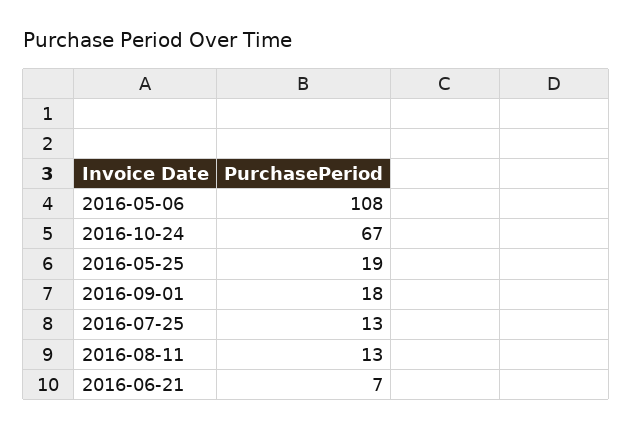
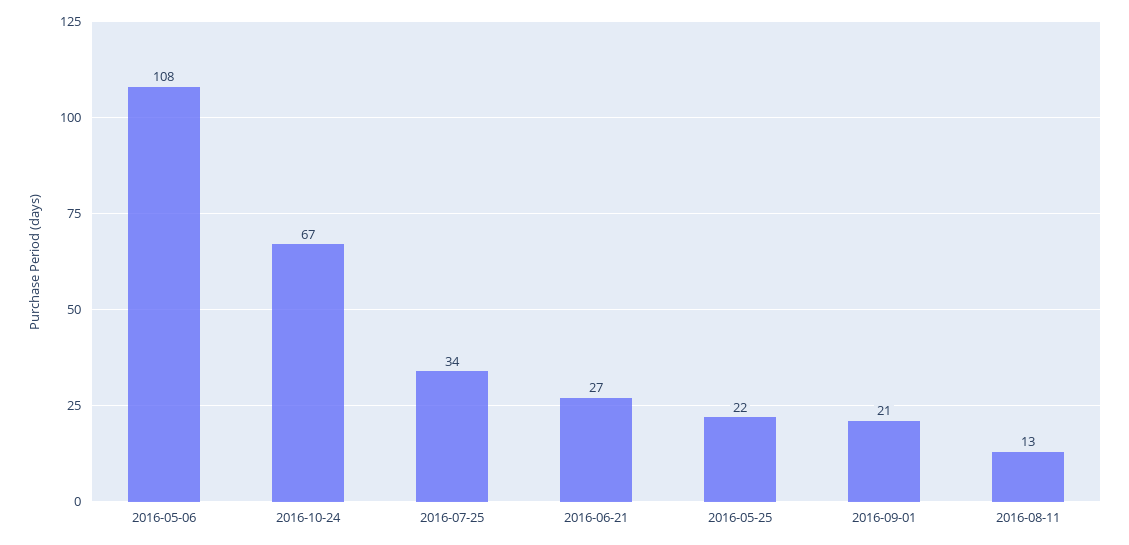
  {
    "2016-05-06": 108,
    "2016-10-24": 67,
-   "2016-05-25": 19,
+   "2016-05-25": 22,
-   "2016-09-01": 18,
+   "2016-09-01": 21,
-   "2016-07-25": 13,
+   "2016-07-25": 34,
    "2016-08-11": 13,
-   "2016-06-21": 7
+   "2016-06-21": 27
  }

